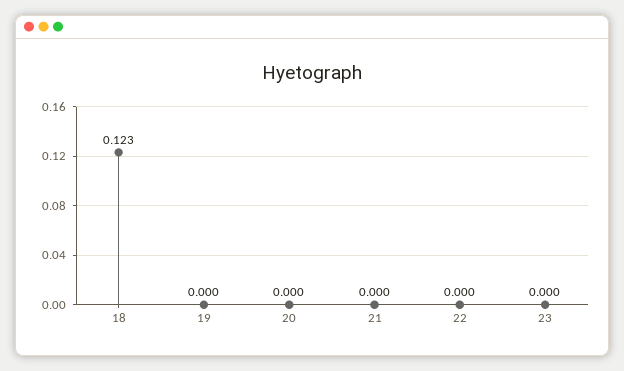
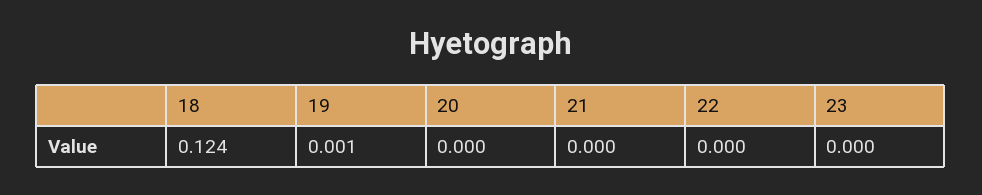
  {
-   "18": 0.123,
+   "18": 0.124,
-   "19": 0,
+   "19": 0.001,
    "20": 0,
    "21": 0,
    "22": 0,
    "23": 0
  }

